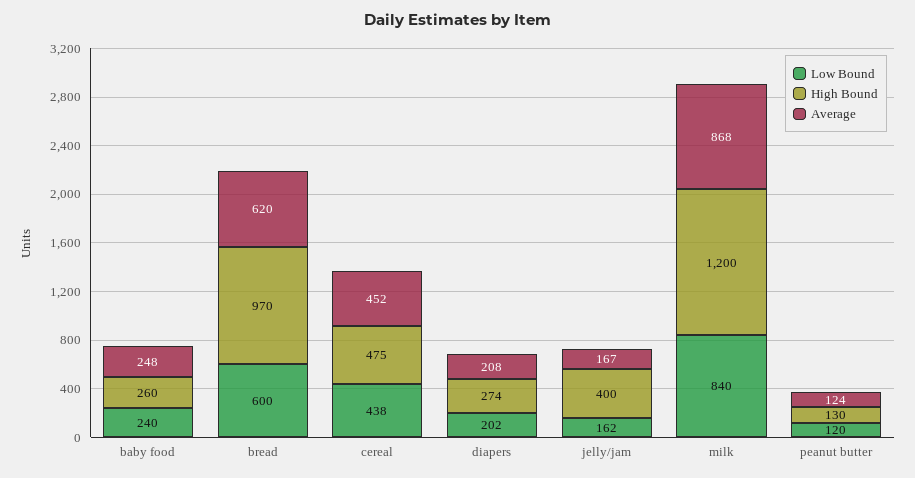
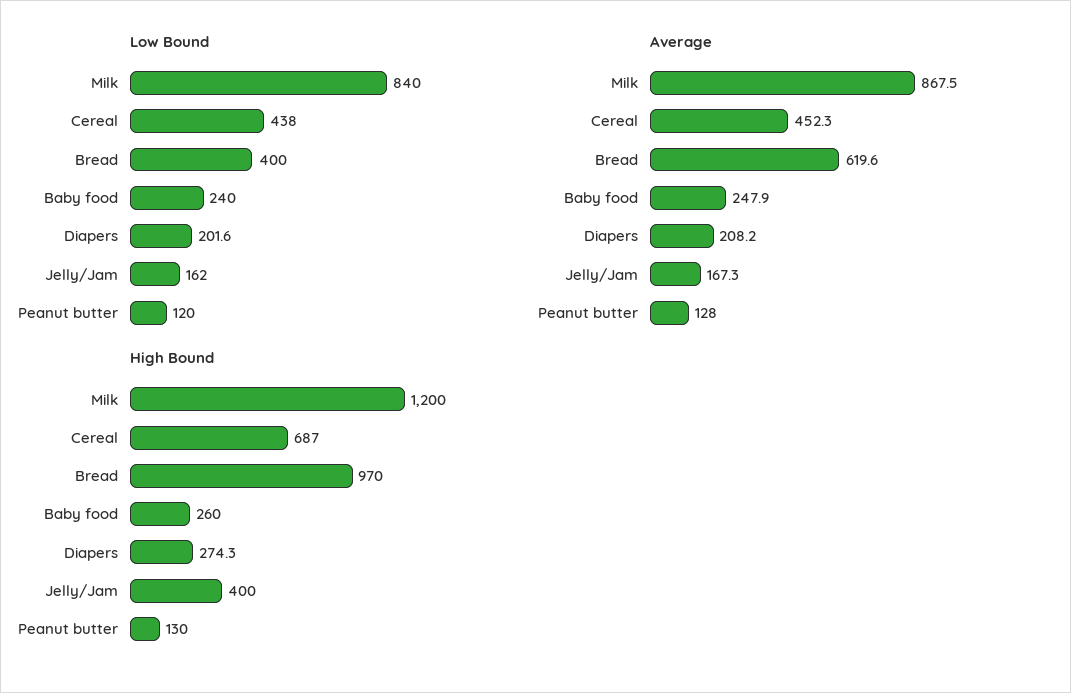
  {
    "Low Bound": {
      "baby food": 240,
-     "bread": 600,
+     "bread": 400,
      "cereal": 438,
      "diapers": 201.6,
      "jelly/jam": 162,
      "milk": 840,
      "peanut butter": 120
    },
    "High Bound": {
      "baby food": 260,
      "bread": 970,
-     "cereal": 475,
+     "cereal": 687,
      "diapers": 274.3,
      "jelly/jam": 400,
      "milk": 1200,
      "peanut butter": 130
    },
    "Average": {
      "baby food": 247.9,
      "bread": 619.6,
      "cereal": 452.3,
      "diapers": 208.2,
      "jelly/jam": 167.3,
      "milk": 867.5,
-     "peanut butter": 124
+     "peanut butter": 128
    }
  }

